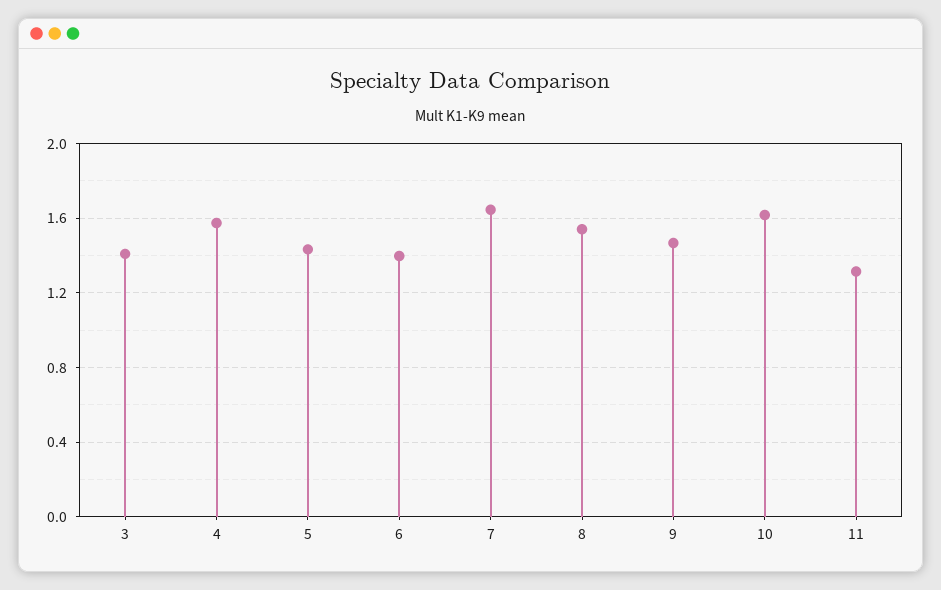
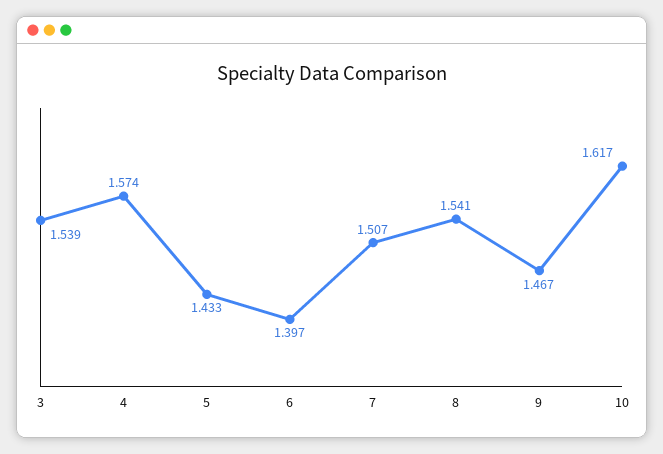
  {
-   "3": 1.4,
+   "3": 1.539,
    "4": 1.574,
    "5": 1.433,
    "6": 1.397,
-   "7": 1.65,
+   "7": 1.507,
    "8": 1.541,
    "9": 1.467,
-   "10": 1.617,
+   "10": 1.617
-   "11": 1.3
  }

